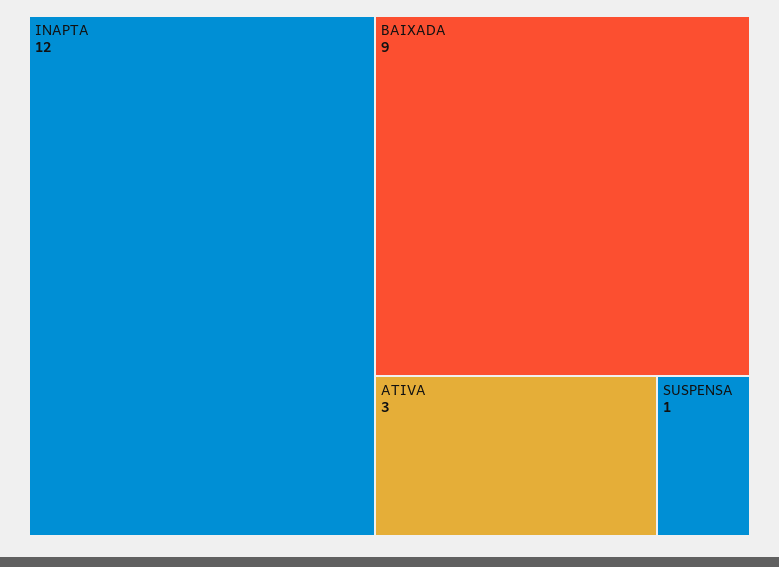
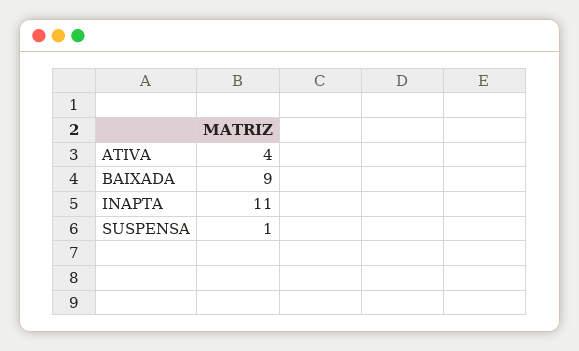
  {
-   "INAPTA": 12,
+   "INAPTA": 11,
    "BAIXADA": 9,
-   "ATIVA": 3,
+   "ATIVA": 4,
    "SUSPENSA": 1
  }

